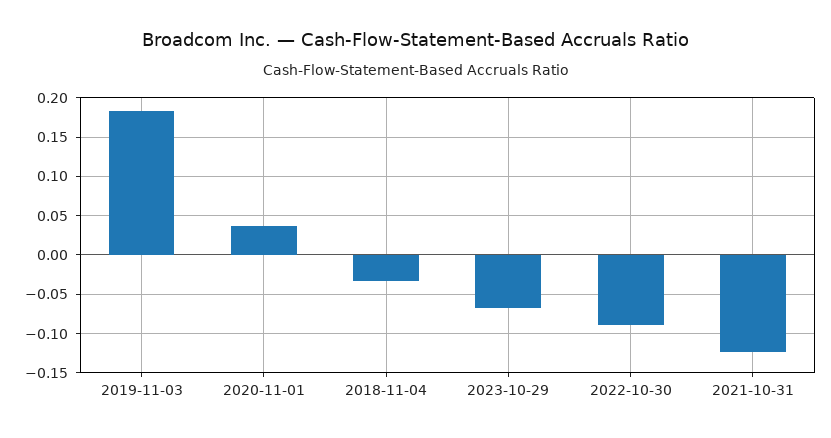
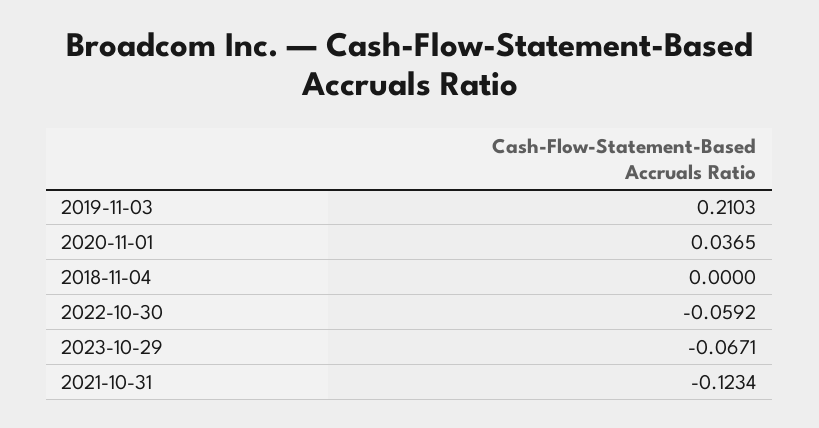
  {
-   "2019-11-03": 0.18,
+   "2019-11-03": 0.2103,
    "2020-11-01": 0.0365,
-   "2018-11-04": -0.03,
+   "2018-11-04": 0,
    "2023-10-29": -0.0671,
-   "2022-10-30": -0.09,
+   "2022-10-30": -0.0592,
    "2021-10-31": -0.1234
  }

